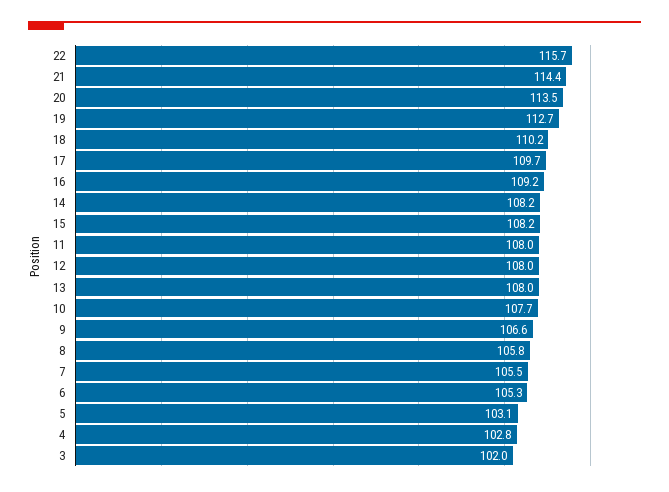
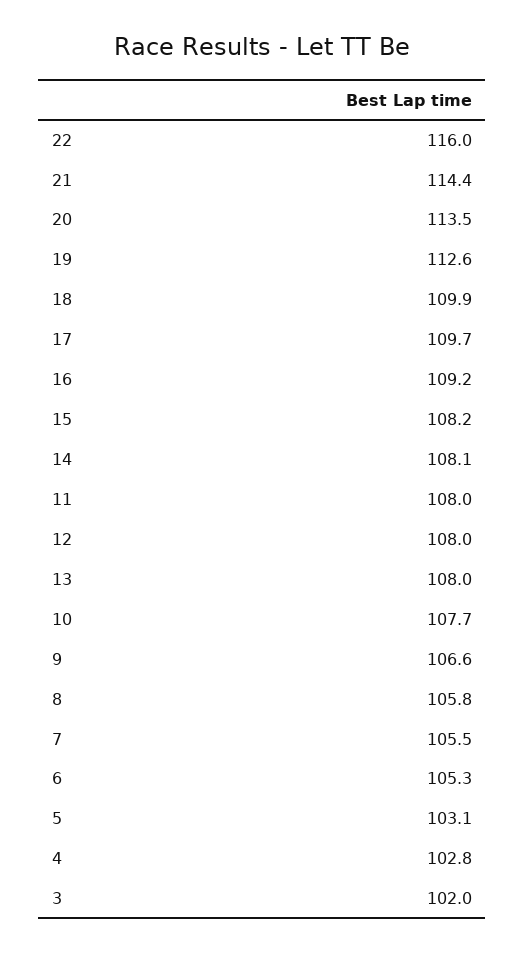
  {
-   "22": 115.7,
+   "22": 116,
    "21": 114.4,
    "20": 113.5,
-   "19": 112.7,
+   "19": 112.6,
-   "18": 110.2,
+   "18": 109.9,
    "17": 109.7,
    "16": 109.2,
-   "14": 108.2,
+   "14": 108.1,
    "15": 108.2,
    "11": 108,
    "12": 108,
    "13": 108,
    "10": 107.7,
    "9": 106.6,
    "8": 105.8,
    "7": 105.5,
    "6": 105.3,
    "5": 103.1,
    "4": 102.8,
    "3": 102
  }

